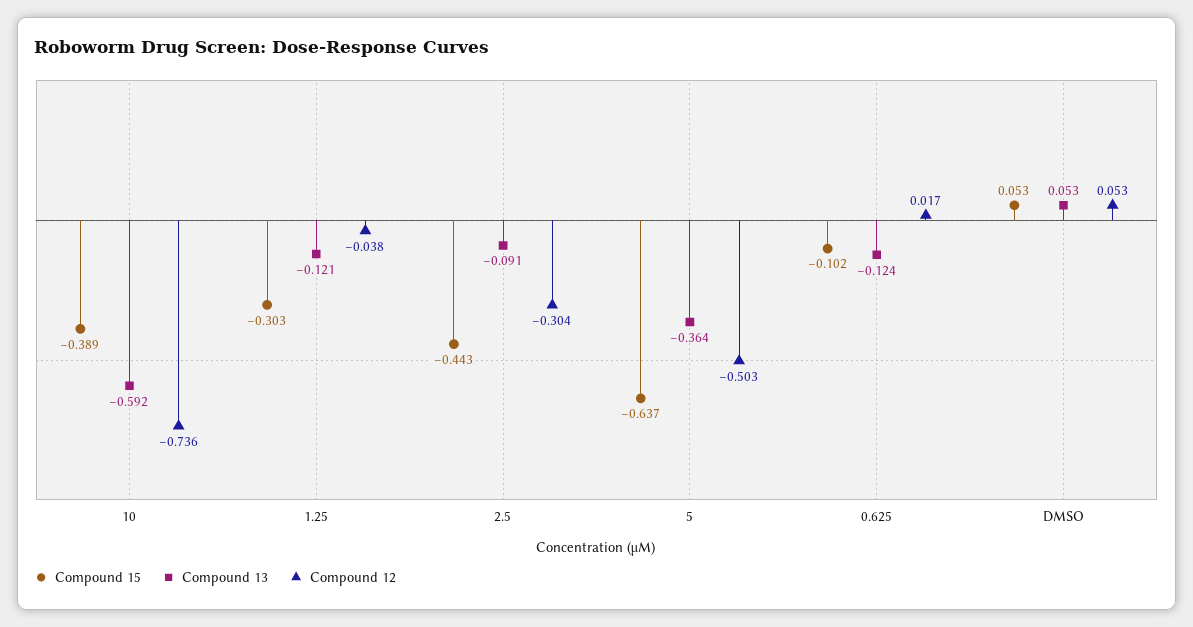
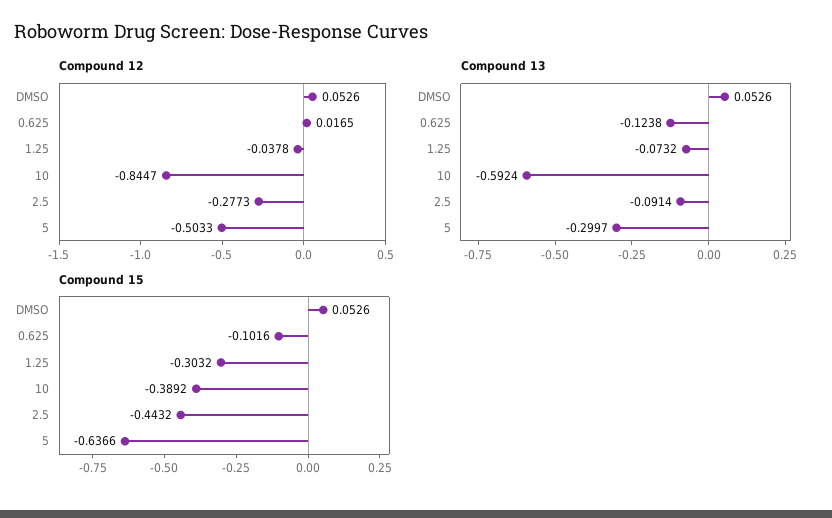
  {
    "Compound 15": {
      "10": -0.3892,
      "1.25": -0.3032,
      "2.5": -0.4432,
      "5": -0.6366,
      "0.625": -0.1016,
      "DMSO": 0.0526
    },
    "Compound 13": {
      "10": -0.5924,
-     "1.25": -0.121,
+     "1.25": -0.0732,
      "2.5": -0.0914,
-     "5": -0.364,
+     "5": -0.2997,
      "0.625": -0.1238,
      "DMSO": 0.0526
    },
    "Compound 12": {
-     "10": -0.736,
+     "10": -0.8447,
      "1.25": -0.0378,
-     "2.5": -0.304,
+     "2.5": -0.2773,
      "5": -0.5033,
      "0.625": 0.0165,
      "DMSO": 0.0526
    }
  }

